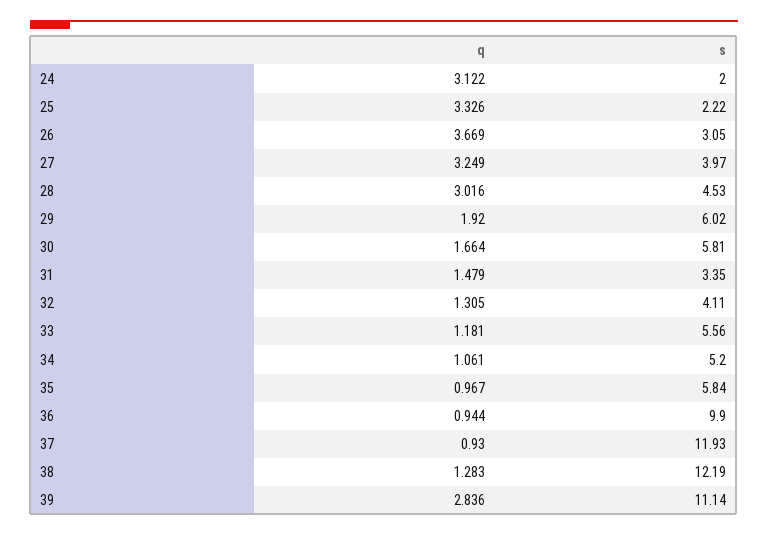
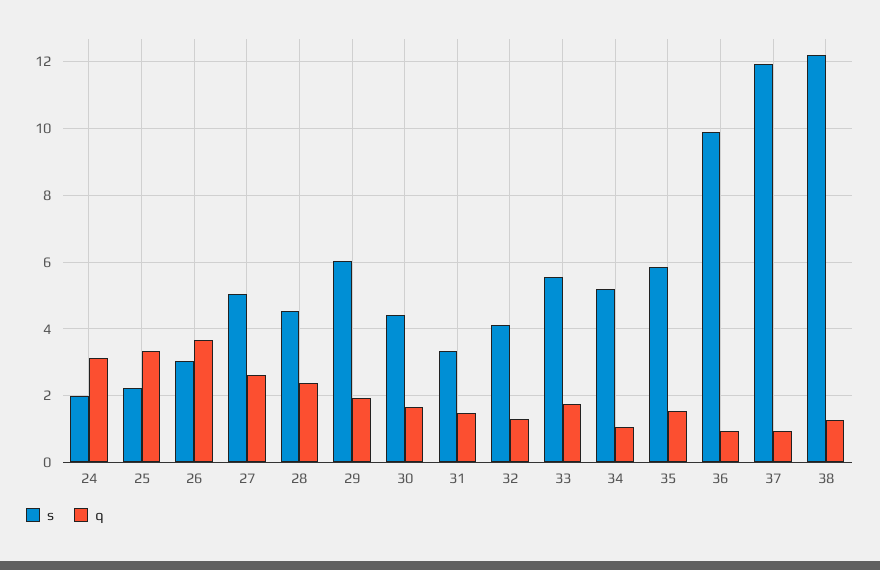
  {
    "q": {
      "24": 3.122,
      "25": 3.326,
      "26": 3.669,
-     "27": 3.249,
+     "27": 2.6,
-     "28": 3.016,
+     "28": 2.4,
      "29": 1.92,
      "30": 1.664,
      "31": 1.479,
      "32": 1.305,
-     "33": 1.181,
+     "33": 1.8,
      "34": 1.061,
-     "35": 0.967,
+     "35": 1.6,
      "36": 0.944,
      "37": 0.93,
-     "38": 1.283,
+     "38": 1.283
-     "39": 2.836
    },
    "s": {
      "24": 2,
      "25": 2.22,
      "26": 3.05,
-     "27": 3.97,
+     "27": 5,
      "28": 4.53,
      "29": 6.02,
-     "30": 5.81,
+     "30": 4.4,
      "31": 3.35,
      "32": 4.11,
      "33": 5.56,
      "34": 5.2,
      "35": 5.84,
      "36": 9.9,
      "37": 11.93,
-     "38": 12.19,
+     "38": 12.19
-     "39": 11.14
    }
  }

